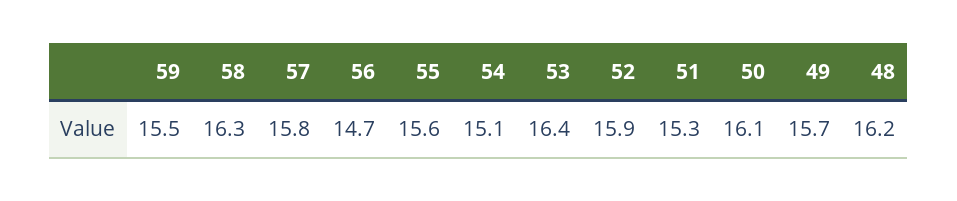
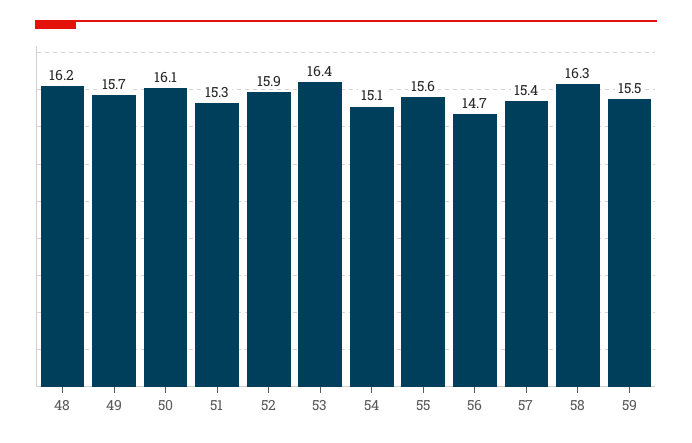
  {
    "59": 15.5,
    "58": 16.3,
-   "57": 15.8,
+   "57": 15.4,
    "56": 14.7,
    "55": 15.6,
    "54": 15.1,
    "53": 16.4,
    "52": 15.9,
    "51": 15.3,
    "50": 16.1,
    "49": 15.7,
    "48": 16.2
  }

